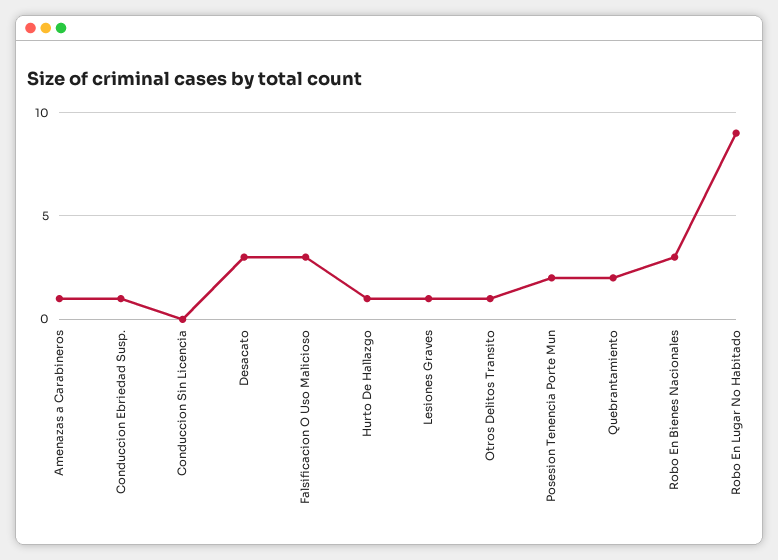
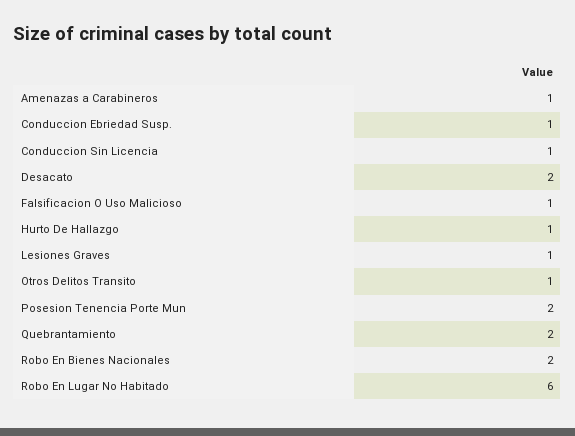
  {
    "Amenazas a Carabineros": 1,
    "Conduccion Ebriedad Susp.": 1,
-   "Conduccion Sin Licencia": 0,
+   "Conduccion Sin Licencia": 1,
-   "Desacato": 3,
+   "Desacato": 2,
-   "Falsificacion O Uso Malicioso": 3,
+   "Falsificacion O Uso Malicioso": 1,
    "Hurto De Hallazgo": 1,
    "Lesiones Graves": 1,
    "Otros Delitos Transito": 1,
    "Posesion Tenencia Porte Mun": 2,
    "Quebrantamiento": 2,
-   "Robo En Bienes Nacionales": 3,
+   "Robo En Bienes Nacionales": 2,
-   "Robo En Lugar No Habitado": 9
+   "Robo En Lugar No Habitado": 6
  }

